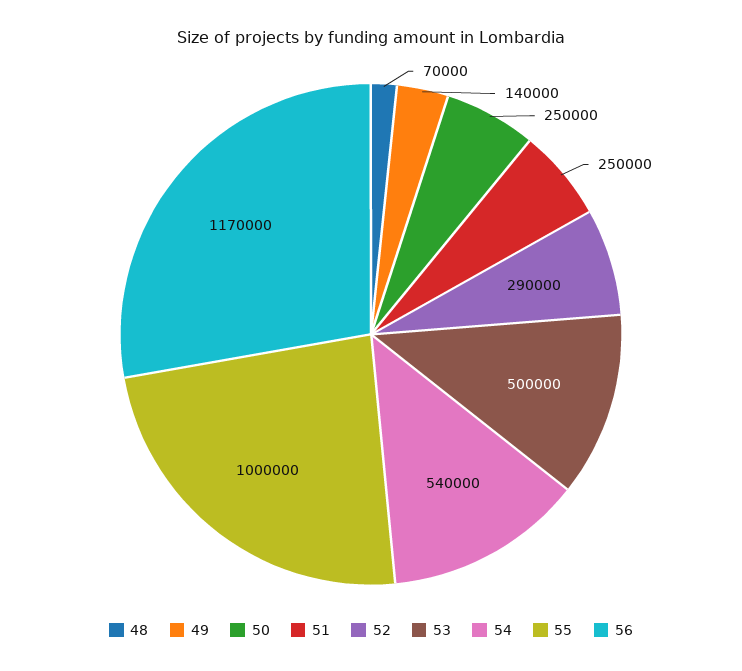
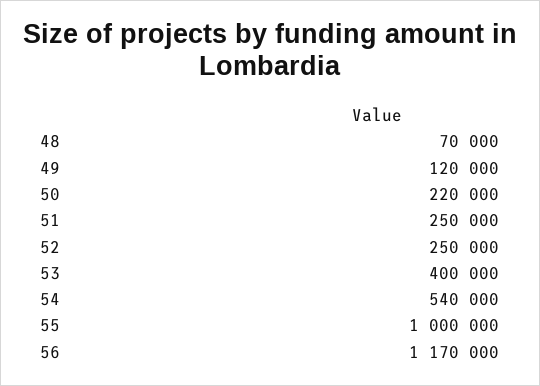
  {
    "48": 70000,
-   "49": 140000,
+   "49": 120000,
-   "50": 250000,
+   "50": 220000,
    "51": 250000,
-   "52": 290000,
+   "52": 250000,
-   "53": 500000,
+   "53": 400000,
    "54": 540000,
    "55": 1000000,
    "56": 1170000
  }

